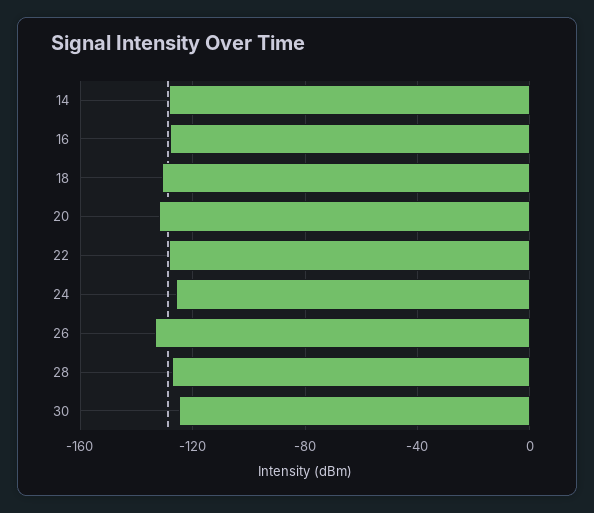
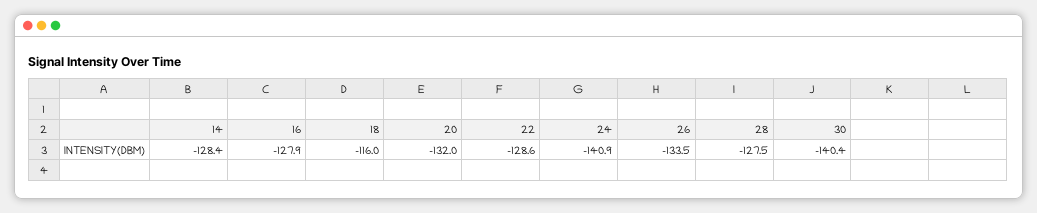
  {
    "14": -128.4,
    "16": -127.9,
-   "18": -130,
+   "18": -116,
    "20": -132,
    "22": -128.6,
-   "24": -125,
+   "24": -140.9,
    "26": -133.5,
    "28": -127.5,
-   "30": -125
+   "30": -140.4
  }

